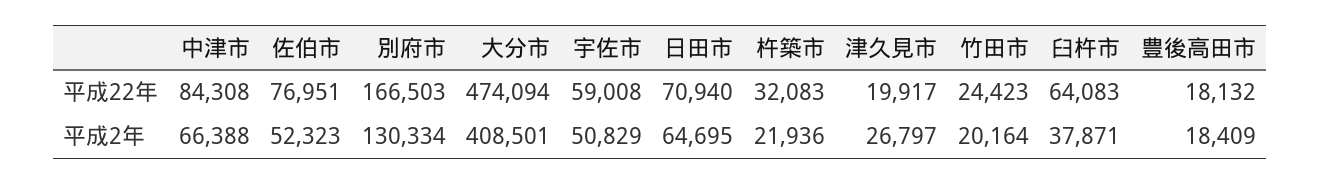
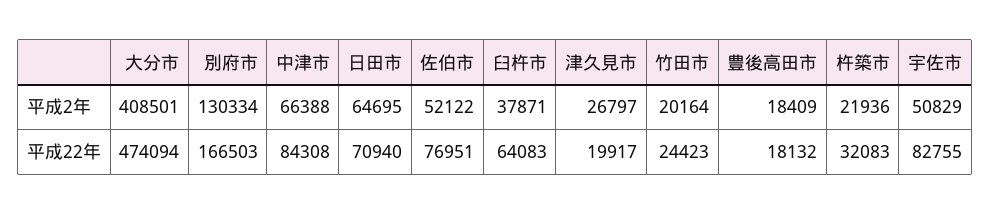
  {
    "中津市": {
      "平成22年": 84308,
      "平成2年": 66388
    },
    "佐伯市": {
      "平成22年": 76951,
-     "平成2年": 52323
+     "平成2年": 52122
    },
    "別府市": {
      "平成22年": 166503,
      "平成2年": 130334
    },
    "大分市": {
      "平成22年": 474094,
      "平成2年": 408501
    },
    "宇佐市": {
-     "平成22年": 59008,
+     "平成22年": 82755,
      "平成2年": 50829
    },
    "日田市": {
      "平成22年": 70940,
      "平成2年": 64695
    },
    "杵築市": {
      "平成22年": 32083,
      "平成2年": 21936
    },
    "津久見市": {
      "平成22年": 19917,
      "平成2年": 26797
    },
    "竹田市": {
      "平成22年": 24423,
      "平成2年": 20164
    },
    "臼杵市": {
      "平成22年": 64083,
      "平成2年": 37871
    },
    "豊後高田市": {
      "平成22年": 18132,
      "平成2年": 18409
    }
  }

